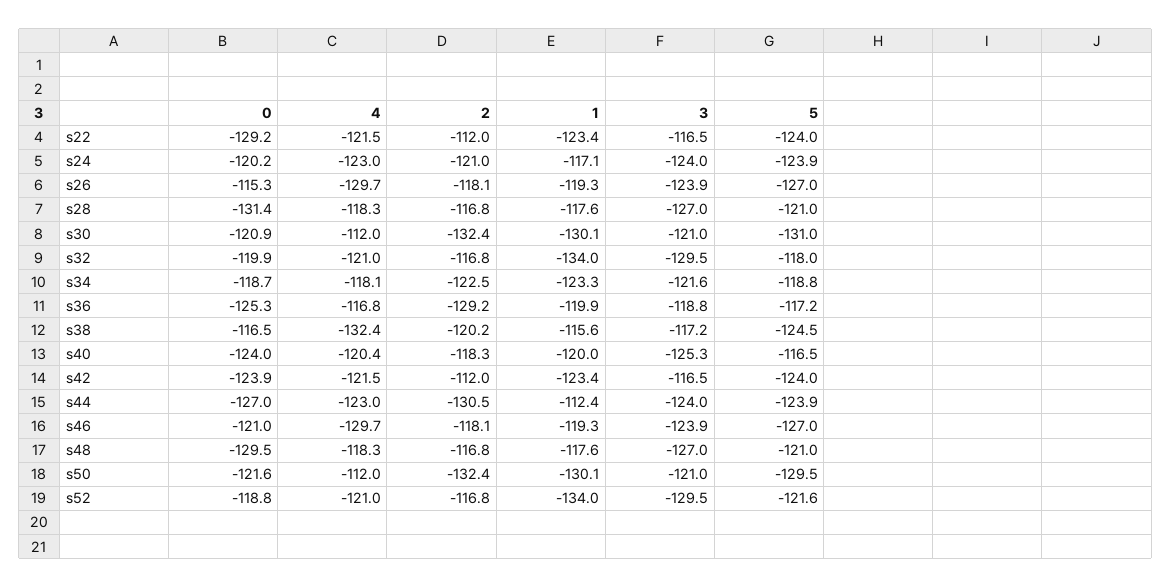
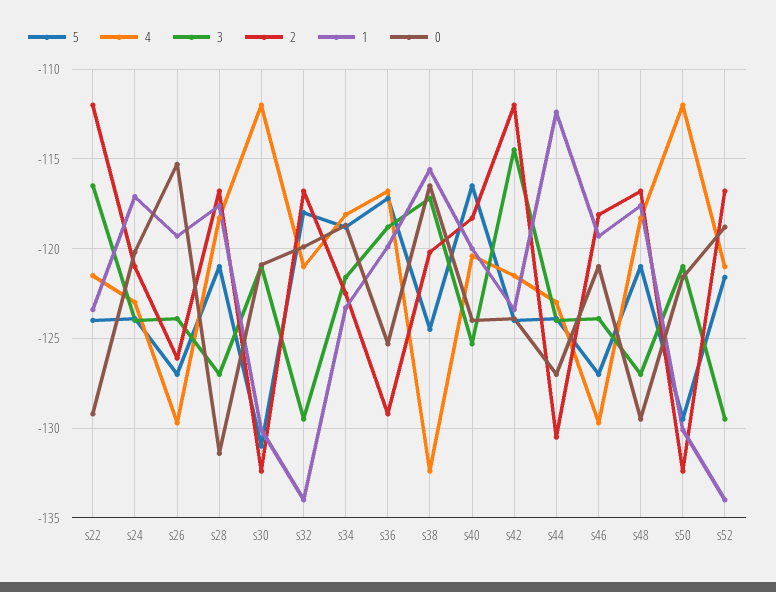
  {
    "0": {
      "s22": -129.2,
      "s24": -120.2,
      "s26": -115.3,
      "s28": -131.4,
      "s30": -120.9,
      "s32": -119.9,
      "s34": -118.7,
      "s36": -125.3,
      "s38": -116.5,
      "s40": -124,
      "s42": -123.9,
      "s44": -127,
      "s46": -121,
      "s48": -129.5,
      "s50": -121.6,
      "s52": -118.8
    },
    "4": {
      "s22": -121.5,
      "s24": -123,
      "s26": -129.7,
      "s28": -118.3,
      "s30": -112,
      "s32": -121,
      "s34": -118.1,
      "s36": -116.8,
      "s38": -132.4,
      "s40": -120.4,
      "s42": -121.5,
      "s44": -123,
      "s46": -129.7,
      "s48": -118.3,
      "s50": -112,
      "s52": -121
    },
    "2": {
      "s22": -112,
      "s24": -121,
-     "s26": -118.1,
+     "s26": -126,
      "s28": -116.8,
      "s30": -132.4,
      "s32": -116.8,
      "s34": -122.5,
      "s36": -129.2,
      "s38": -120.2,
      "s40": -118.3,
      "s42": -112,
      "s44": -130.5,
      "s46": -118.1,
      "s48": -116.8,
      "s50": -132.4,
      "s52": -116.8
    },
    "1": {
      "s22": -123.4,
      "s24": -117.1,
      "s26": -119.3,
      "s28": -117.6,
      "s30": -130.1,
      "s32": -134,
      "s34": -123.3,
      "s36": -119.9,
      "s38": -115.6,
      "s40": -120,
      "s42": -123.4,
      "s44": -112.4,
      "s46": -119.3,
      "s48": -117.6,
      "s50": -130.1,
      "s52": -134
    },
    "3": {
      "s22": -116.5,
      "s24": -124,
      "s26": -123.9,
      "s28": -127,
      "s30": -121,
      "s32": -129.5,
      "s34": -121.6,
      "s36": -118.8,
      "s38": -117.2,
      "s40": -125.3,
-     "s42": -116.5,
+     "s42": -114.5,
      "s44": -124,
      "s46": -123.9,
      "s48": -127,
      "s50": -121,
      "s52": -129.5
    },
    "5": {
      "s22": -124,
      "s24": -123.9,
      "s26": -127,
      "s28": -121,
      "s30": -131,
      "s32": -118,
      "s34": -118.8,
      "s36": -117.2,
      "s38": -124.5,
      "s40": -116.5,
      "s42": -124,
      "s44": -123.9,
      "s46": -127,
      "s48": -121,
      "s50": -129.5,
      "s52": -121.6
    }
  }

